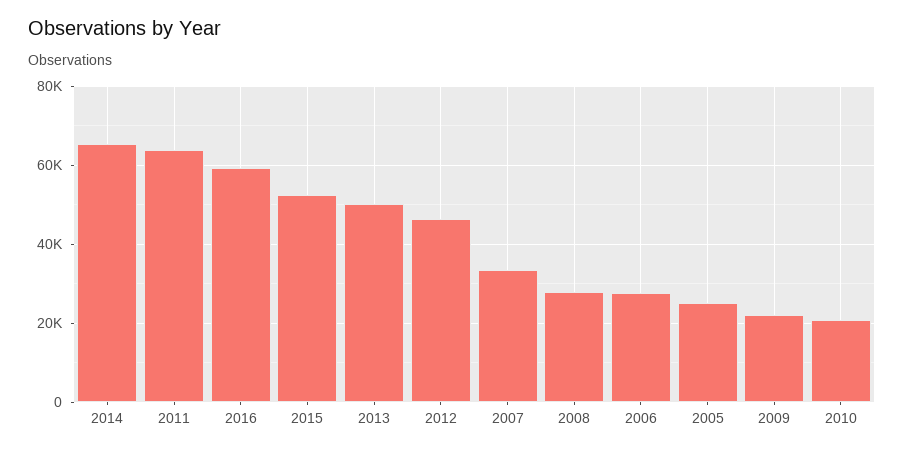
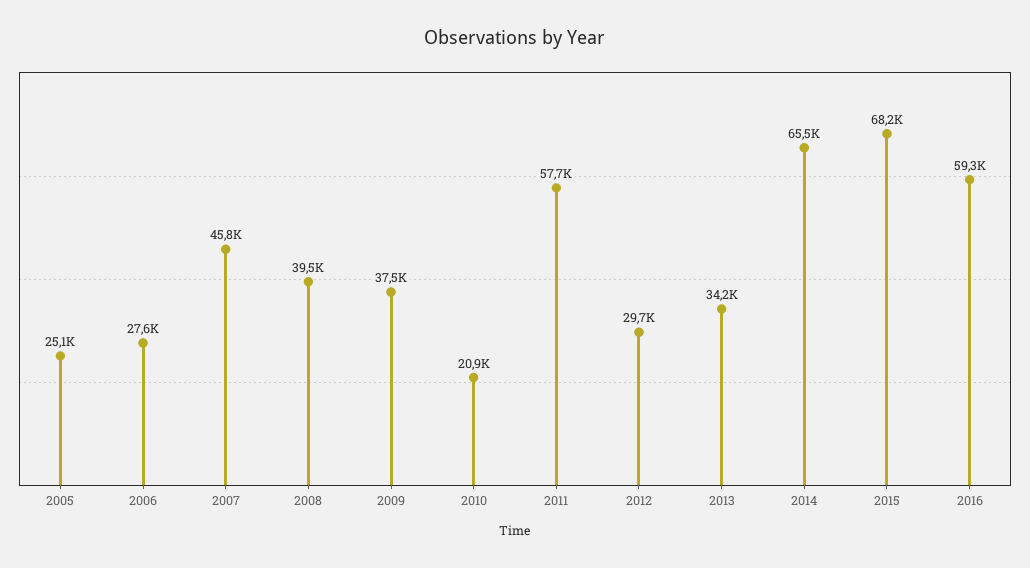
  {
    "2014": 65500,
-   "2011": 64000,
+   "2011": 57700,
    "2016": 59300,
-   "2015": 52000,
+   "2015": 68200,
-   "2013": 50000,
+   "2013": 34200,
-   "2012": 46000,
+   "2012": 29700,
-   "2007": 34000,
+   "2007": 45800,
-   "2008": 28000,
+   "2008": 39500,
    "2006": 27600,
    "2005": 25100,
-   "2009": 22000,
+   "2009": 37500,
    "2010": 20900
  }

